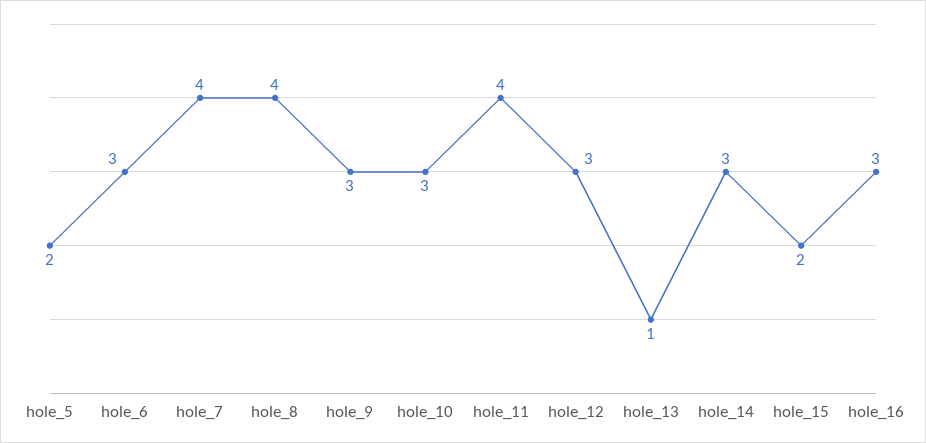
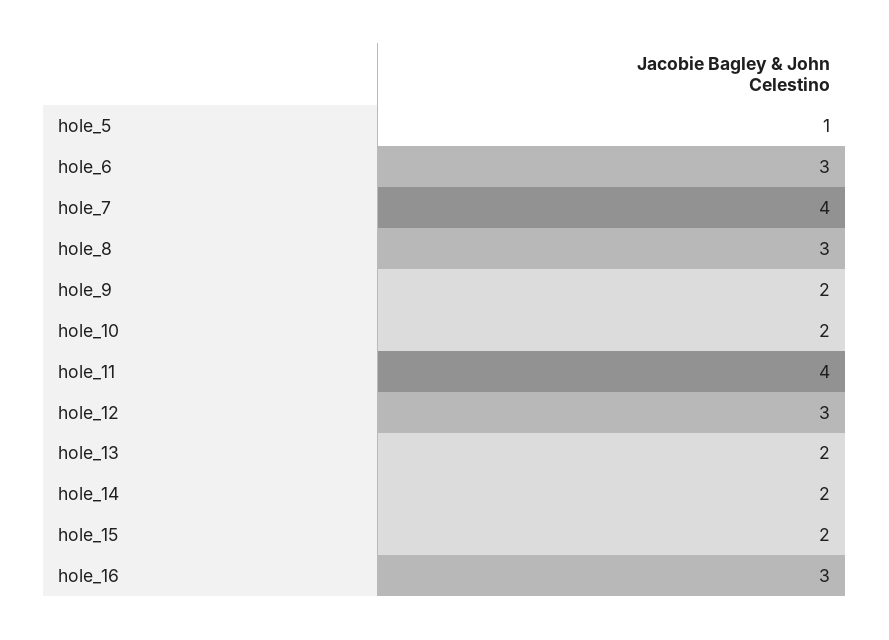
  {
-   "hole_5": 2,
+   "hole_5": 1,
    "hole_6": 3,
    "hole_7": 4,
-   "hole_8": 4,
+   "hole_8": 3,
-   "hole_9": 3,
+   "hole_9": 2,
-   "hole_10": 3,
+   "hole_10": 2,
    "hole_11": 4,
    "hole_12": 3,
-   "hole_13": 1,
+   "hole_13": 2,
-   "hole_14": 3,
+   "hole_14": 2,
    "hole_15": 2,
    "hole_16": 3
  }

